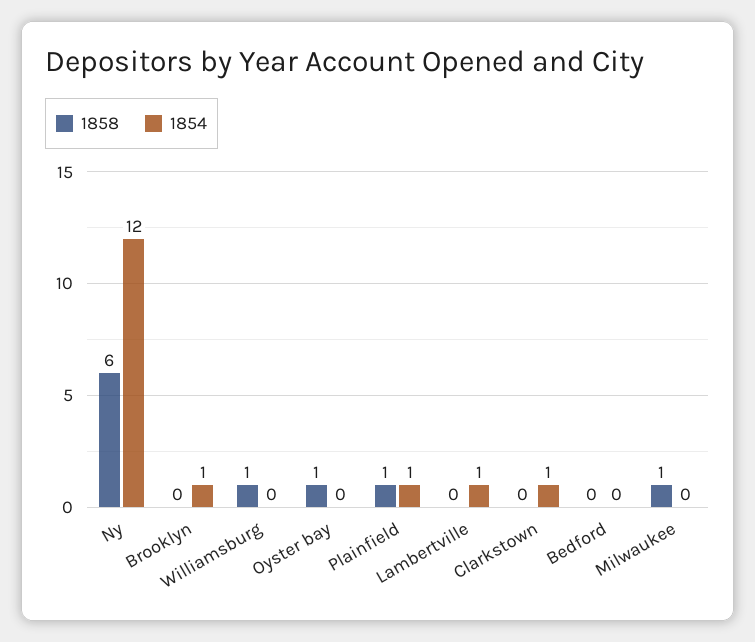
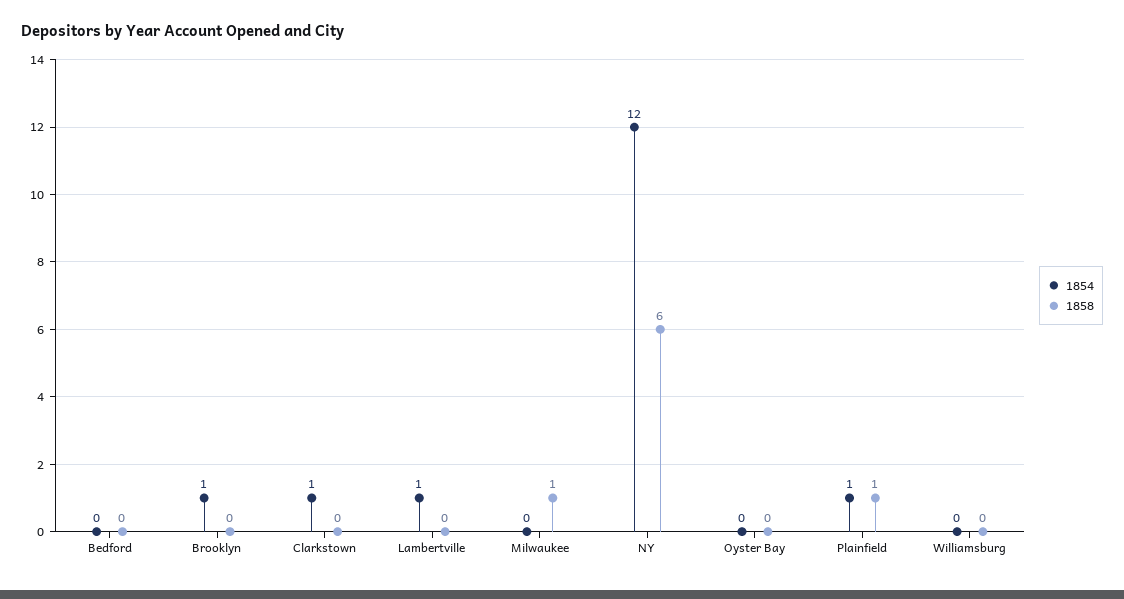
  {
    "1858": {
      "Ny": 6,
      "Brooklyn": 0,
-     "Williamsburg": 1,
+     "Williamsburg": 0,
-     "Oyster bay": 1,
+     "Oyster bay": 0,
      "Plainfield": 1,
      "Lambertville": 0,
      "Clarkstown": 0,
      "Bedford": 0,
      "Milwaukee": 1
    },
    "1854": {
      "Ny": 12,
      "Brooklyn": 1,
      "Williamsburg": 0,
      "Oyster bay": 0,
      "Plainfield": 1,
      "Lambertville": 1,
      "Clarkstown": 1,
      "Bedford": 0,
      "Milwaukee": 0
    }
  }

